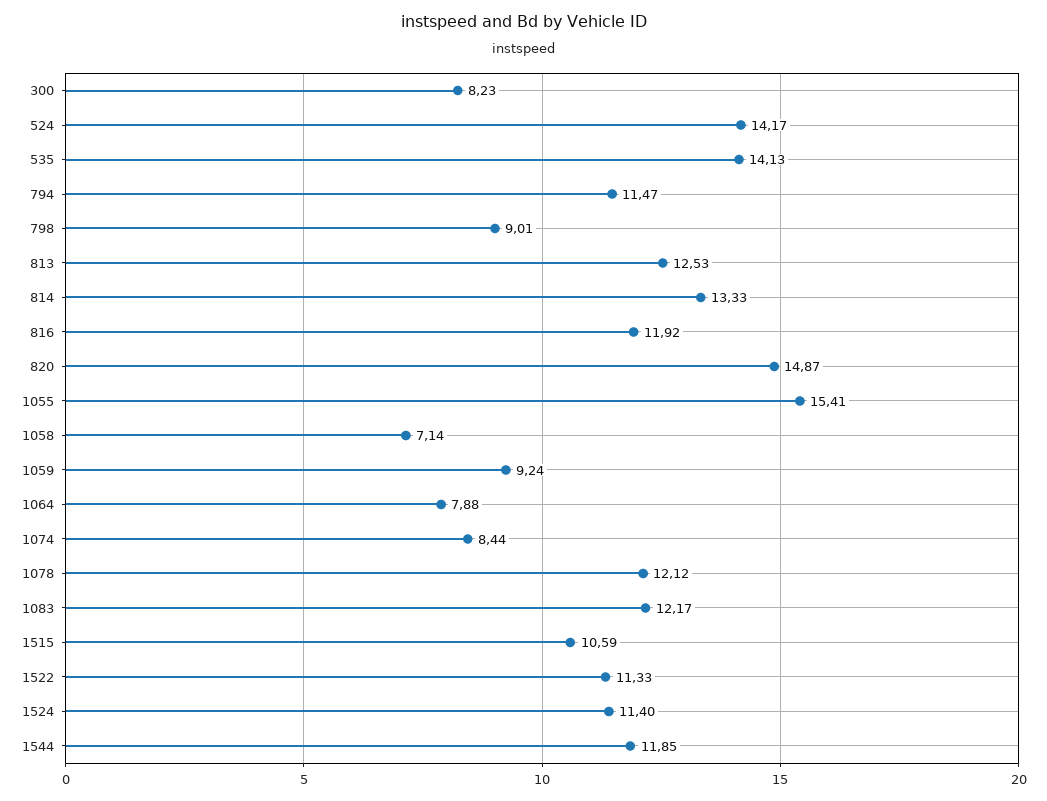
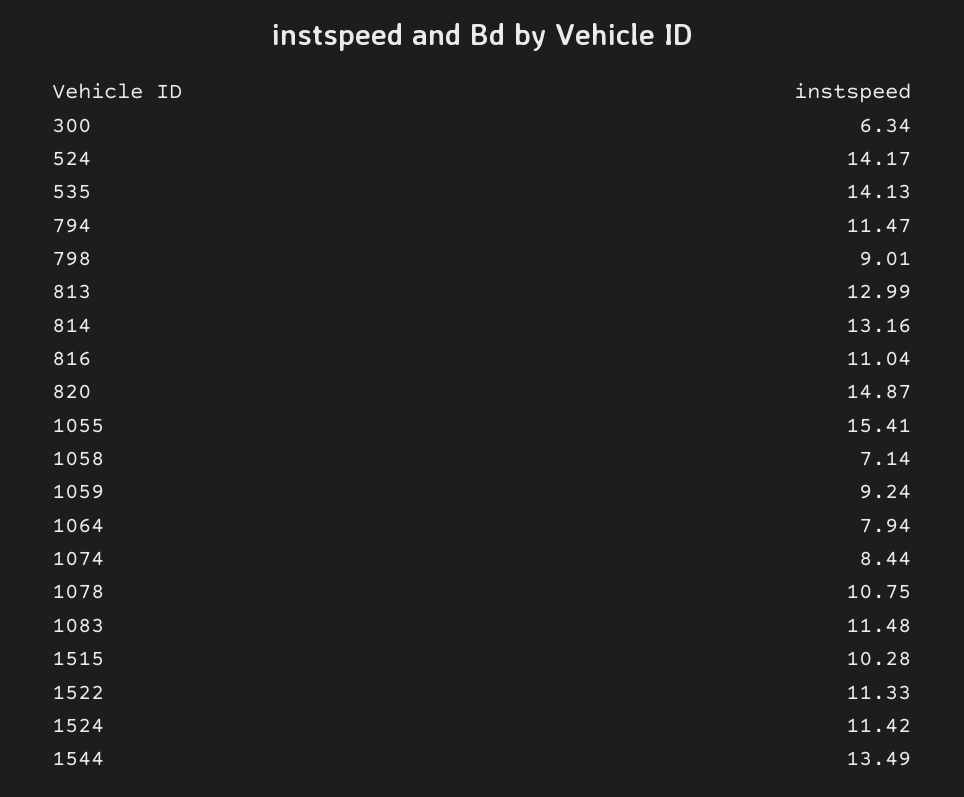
  {
-   "300": 8.23,
+   "300": 6.34,
    "524": 14.17,
    "535": 14.13,
    "794": 11.47,
    "798": 9.01,
-   "813": 12.53,
+   "813": 12.99,
-   "814": 13.33,
+   "814": 13.16,
-   "816": 11.92,
+   "816": 11.04,
    "820": 14.87,
    "1055": 15.41,
    "1058": 7.14,
    "1059": 9.24,
-   "1064": 7.88,
+   "1064": 7.94,
    "1074": 8.44,
-   "1078": 12.12,
+   "1078": 10.75,
-   "1083": 12.17,
+   "1083": 11.48,
-   "1515": 10.59,
+   "1515": 10.28,
    "1522": 11.33,
-   "1524": 11.4,
+   "1524": 11.42,
-   "1544": 11.85
+   "1544": 13.49
  }

